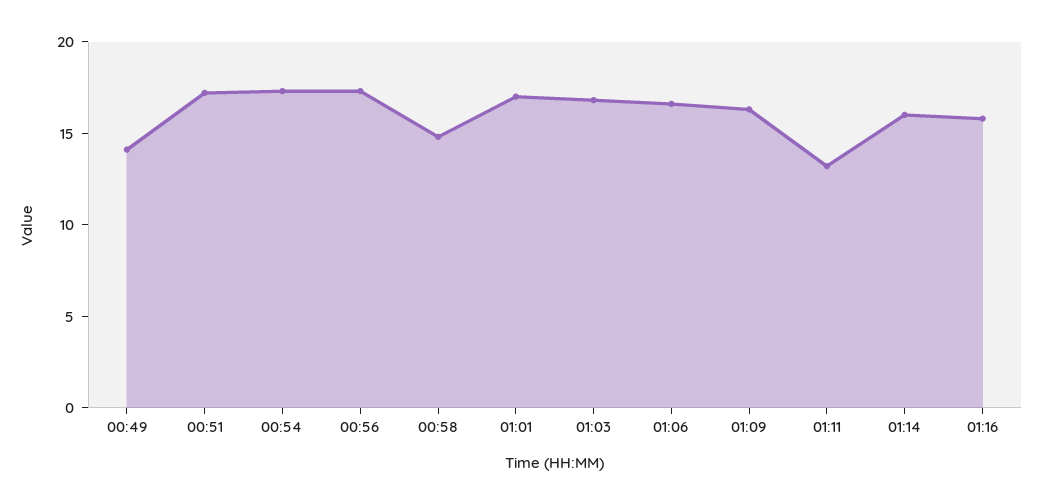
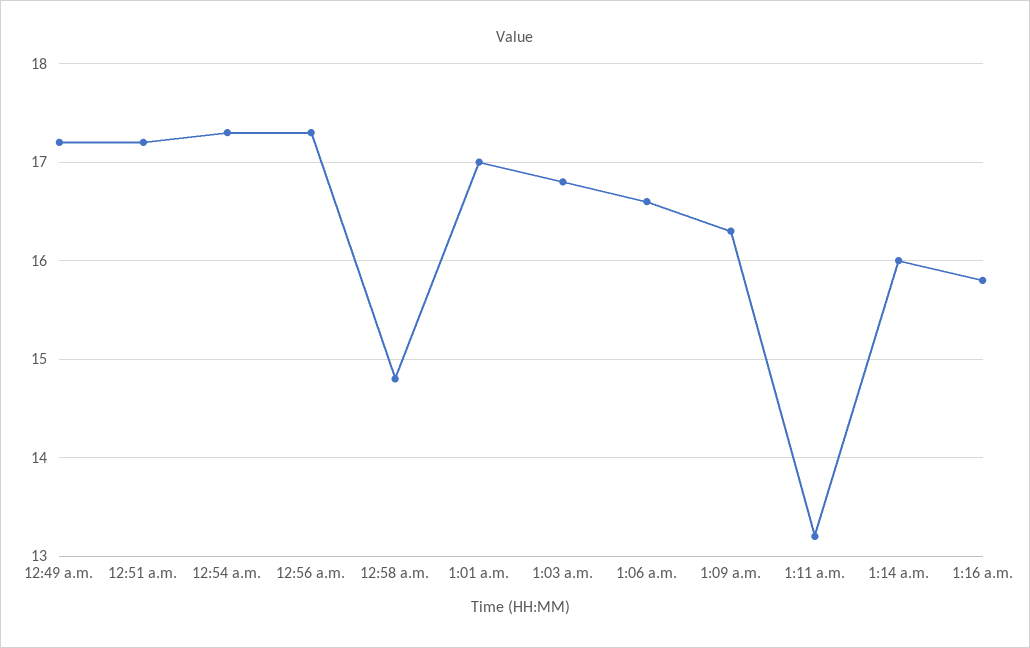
  {
-   "00:49": 14,
+   "00:49": 17.2,
    "00:51": 17.2,
    "00:54": 17.3,
    "00:56": 17.3,
    "00:58": 14.8,
    "01:01": 17,
    "01:03": 16.8,
    "01:06": 16.6,
    "01:09": 16.3,
    "01:11": 13.2,
    "01:14": 16,
    "01:16": 15.8
  }

